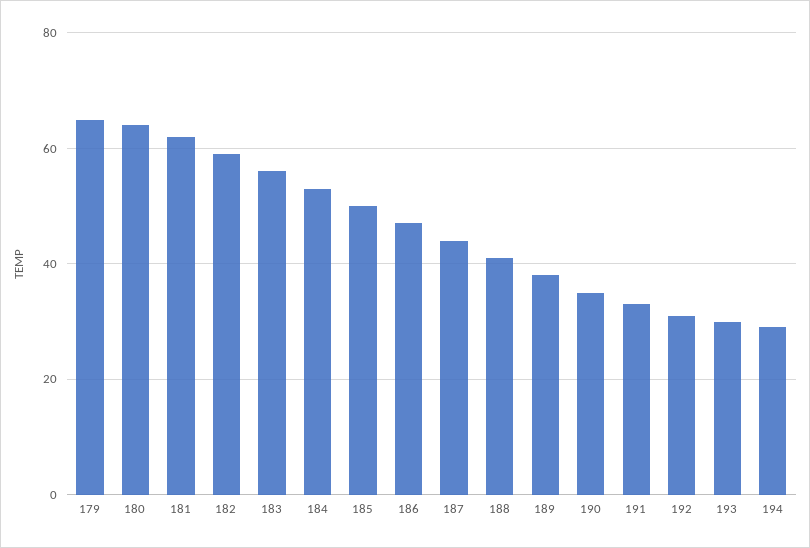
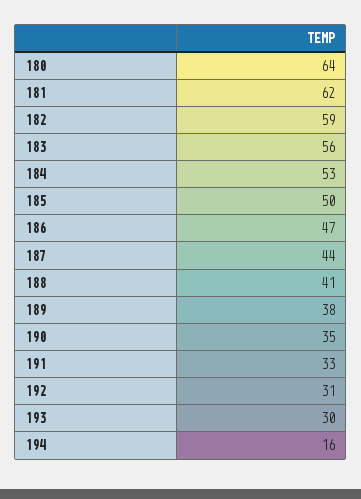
  {
-   "179": 65,
    "180": 64,
    "181": 62,
    "182": 59,
    "183": 56,
    "184": 53,
    "185": 50,
    "186": 47,
    "187": 44,
    "188": 41,
    "189": 38,
    "190": 35,
    "191": 33,
    "192": 31,
    "193": 30,
-   "194": 30
+   "194": 16
  }

